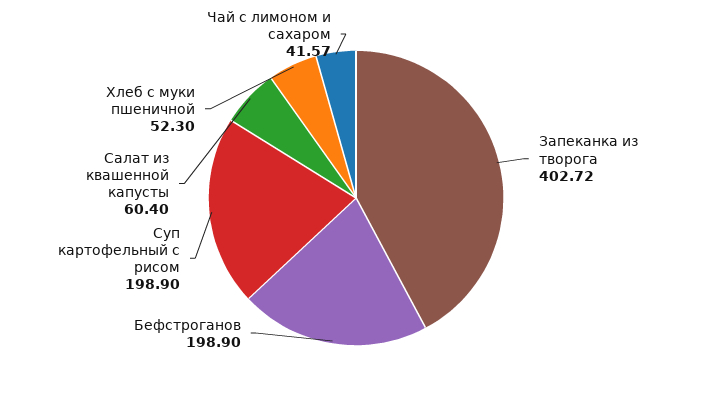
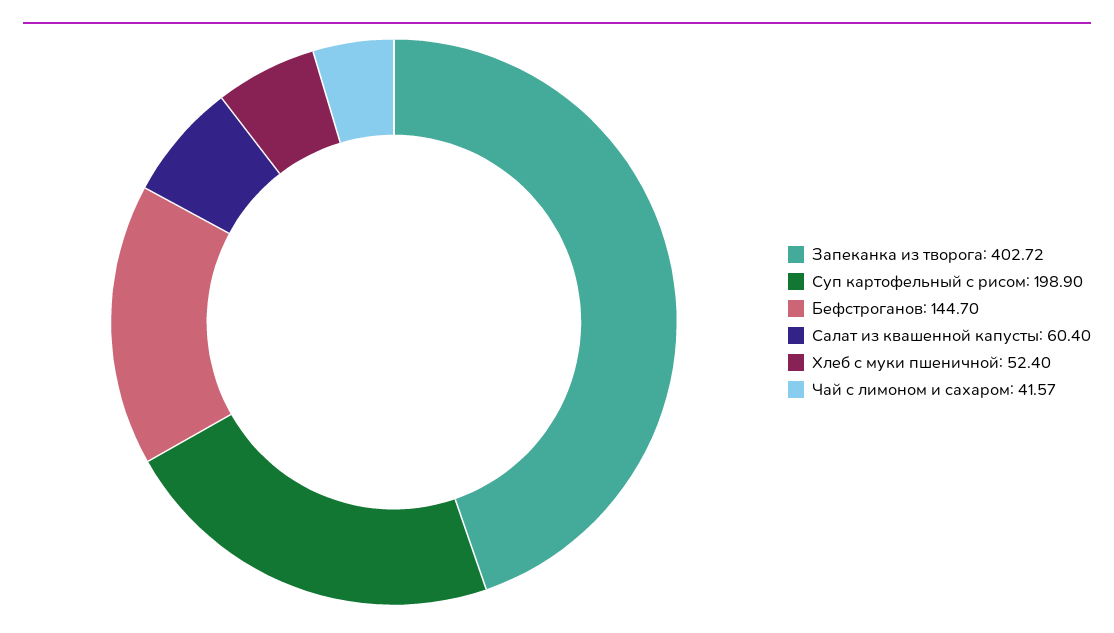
  {
    "Запеканка из творога": 402.72,
-   "Бефстроганов": 198.9,
+   "Бефстроганов": 144.7,
    "Суп картофельный с рисом": 198.9,
    "Салат из квашенной капусты": 60.4,
-   "Хлеб с муки пшеничной": 52.3,
+   "Хлеб с муки пшеничной": 52.4,
    "Чай с лимоном и сахаром": 41.57
  }

